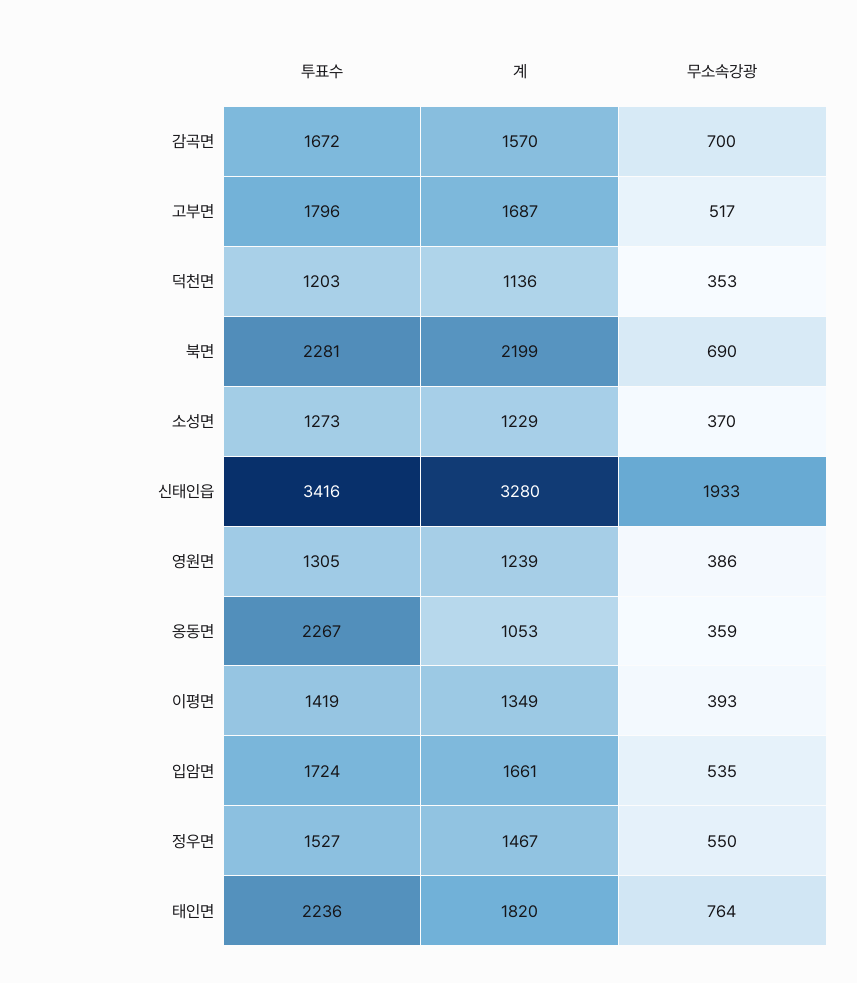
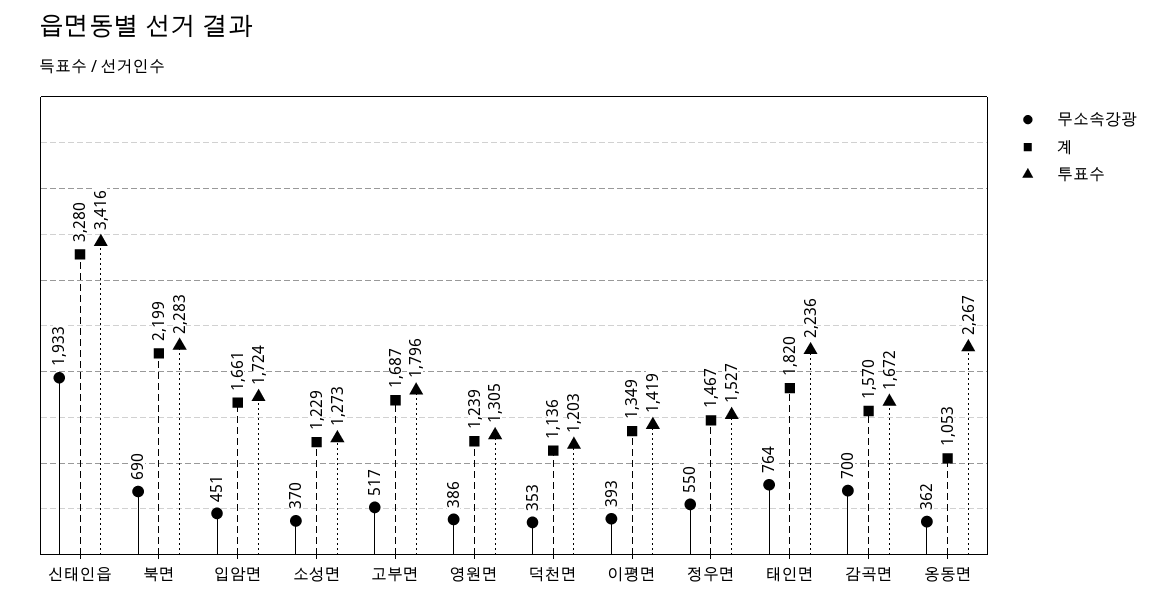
  {
    "투표수": {
      "감곡면": 1672,
      "고부면": 1796,
      "덕천면": 1203,
-     "북면": 2281,
+     "북면": 2283,
      "소성면": 1273,
      "신태인읍": 3416,
      "영원면": 1305,
      "옹동면": 2267,
      "이평면": 1419,
      "입암면": 1724,
      "정우면": 1527,
      "태인면": 2236
    },
    "계": {
      "감곡면": 1570,
      "고부면": 1687,
      "덕천면": 1136,
      "북면": 2199,
      "소성면": 1229,
      "신태인읍": 3280,
      "영원면": 1239,
      "옹동면": 1053,
      "이평면": 1349,
      "입암면": 1661,
      "정우면": 1467,
      "태인면": 1820
    },
    "무소속강광": {
      "감곡면": 700,
      "고부면": 517,
      "덕천면": 353,
      "북면": 690,
      "소성면": 370,
      "신태인읍": 1933,
      "영원면": 386,
-     "옹동면": 359,
+     "옹동면": 362,
      "이평면": 393,
-     "입암면": 535,
+     "입암면": 451,
      "정우면": 550,
      "태인면": 764
    }
  }

